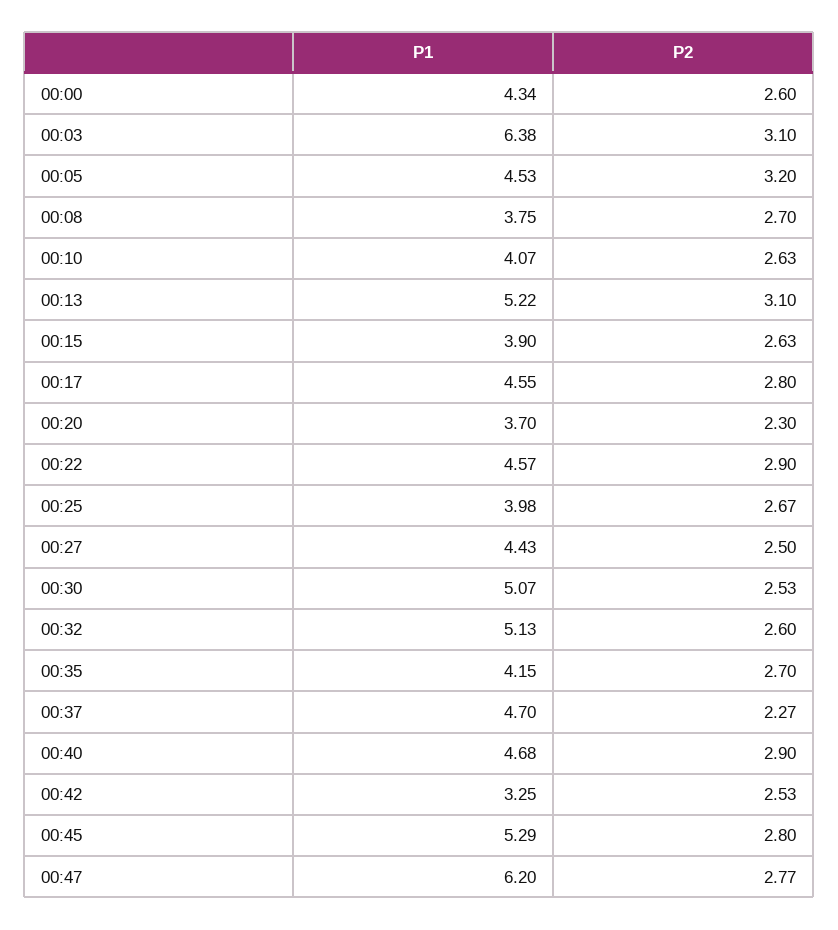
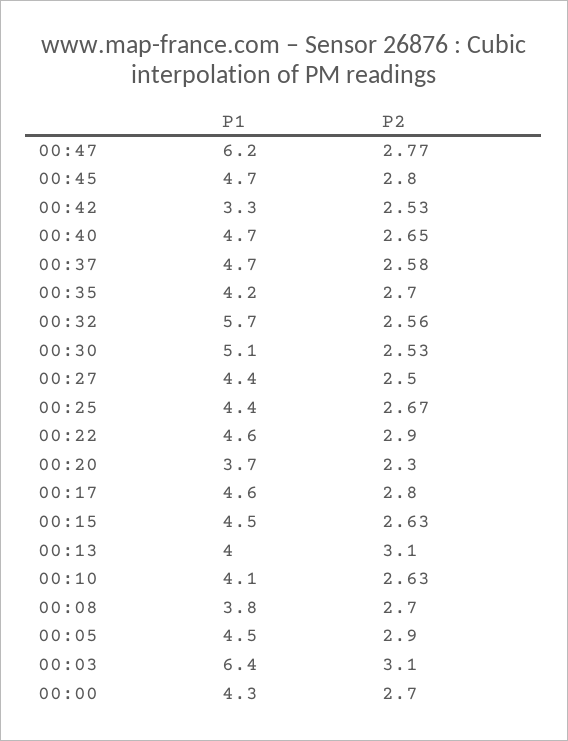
  {
    "P1": {
      "00:00": 4.34,
      "00:03": 6.38,
      "00:05": 4.53,
      "00:08": 3.75,
      "00:10": 4.07,
-     "00:13": 5.22,
+     "00:13": 4,
-     "00:15": 3.9,
+     "00:15": 4.5,
      "00:17": 4.55,
      "00:20": 3.7,
      "00:22": 4.57,
-     "00:25": 3.98,
+     "00:25": 4.4,
      "00:27": 4.43,
      "00:30": 5.07,
-     "00:32": 5.13,
+     "00:32": 5.7,
      "00:35": 4.15,
      "00:37": 4.7,
      "00:40": 4.68,
      "00:42": 3.25,
-     "00:45": 5.29,
+     "00:45": 4.7,
      "00:47": 6.2
    },
    "P2": {
-     "00:00": 2.6,
+     "00:00": 2.7,
      "00:03": 3.1,
-     "00:05": 3.2,
+     "00:05": 2.9,
      "00:08": 2.7,
      "00:10": 2.63,
      "00:13": 3.1,
      "00:15": 2.63,
      "00:17": 2.8,
      "00:20": 2.3,
      "00:22": 2.9,
      "00:25": 2.67,
      "00:27": 2.5,
      "00:30": 2.53,
-     "00:32": 2.6,
+     "00:32": 2.56,
      "00:35": 2.7,
-     "00:37": 2.27,
+     "00:37": 2.58,
-     "00:40": 2.9,
+     "00:40": 2.65,
      "00:42": 2.53,
      "00:45": 2.8,
      "00:47": 2.77
    }
  }

